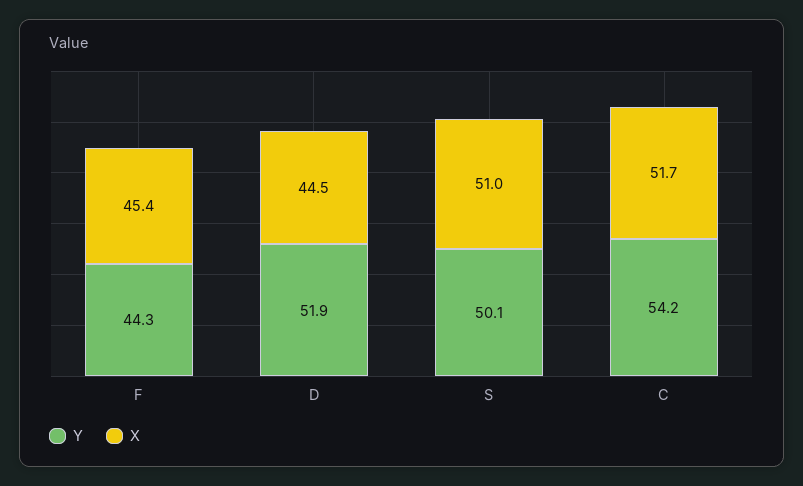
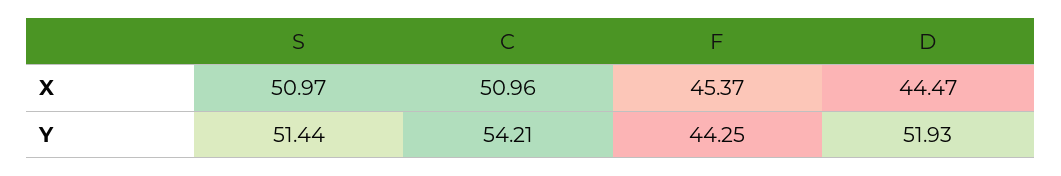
  {
    "Y": {
      "F": 44.25,
      "D": 51.93,
-     "S": 50.1,
+     "S": 51.44,
      "C": 54.21
    },
    "X": {
      "F": 45.37,
      "D": 44.47,
      "S": 50.97,
-     "C": 51.7
+     "C": 50.96
    }
  }

